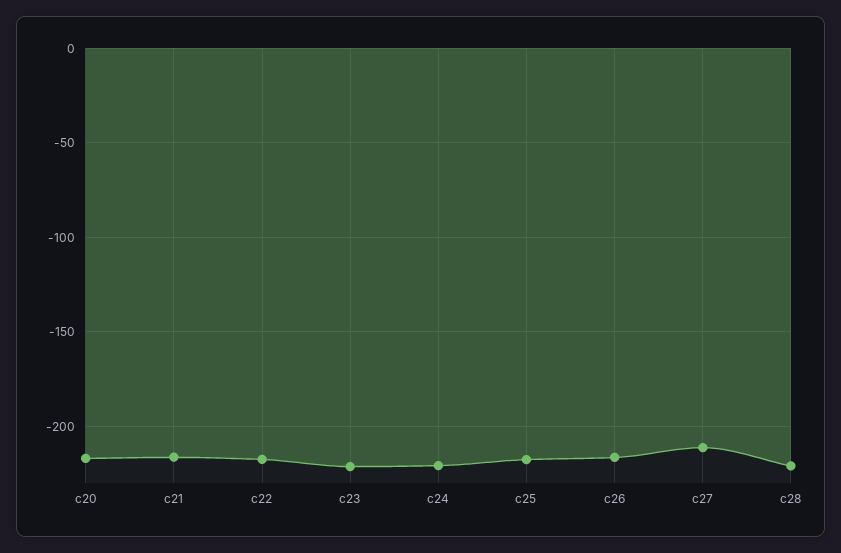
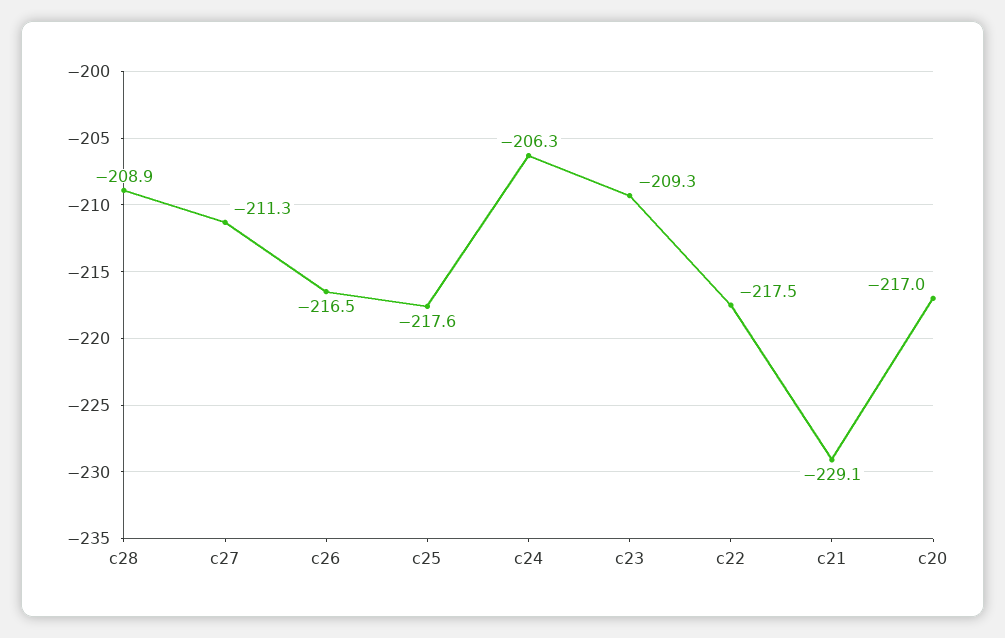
  {
    "c20": -217,
-   "c21": -215,
+   "c21": -229.1,
    "c22": -217.5,
-   "c23": -220,
+   "c23": -209.3,
-   "c24": -220,
+   "c24": -206.3,
    "c25": -217.6,
    "c26": -216.5,
    "c27": -211.3,
-   "c28": -220
+   "c28": -208.9
  }

